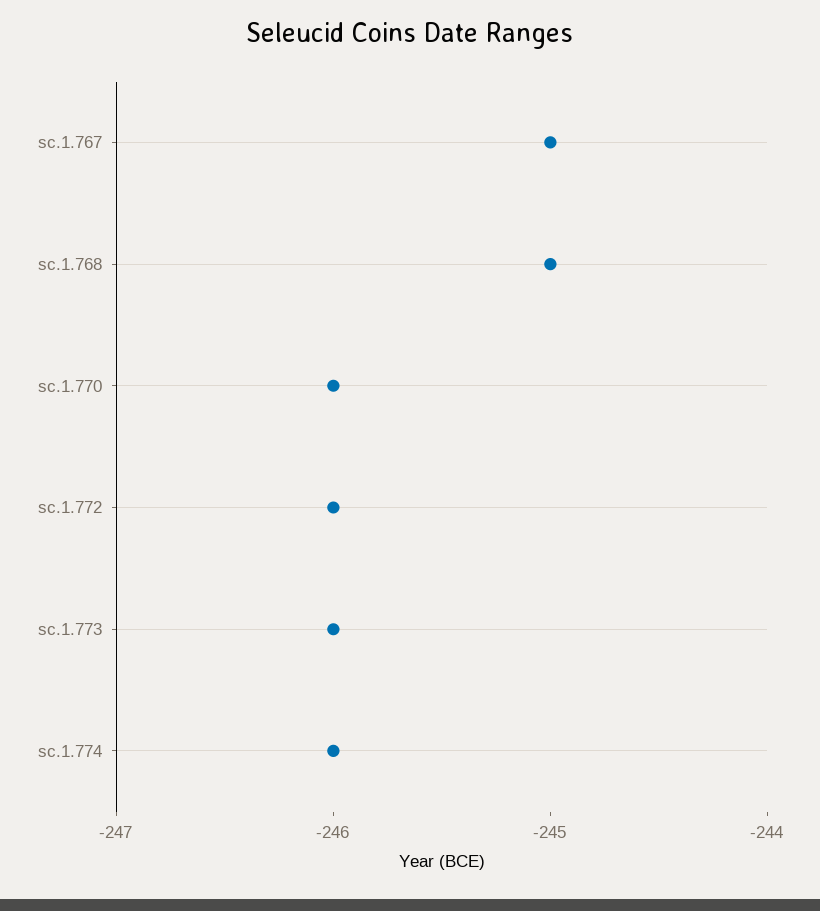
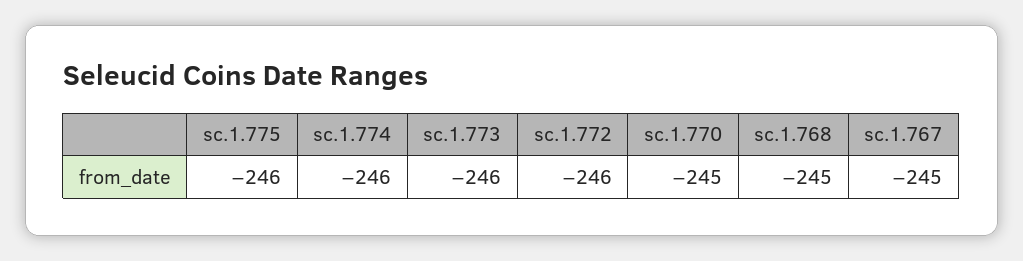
  {
    "sc.1.767": -245,
    "sc.1.768": -245,
-   "sc.1.770": -246,
+   "sc.1.770": -245,
    "sc.1.772": -246,
    "sc.1.773": -246,
-   "sc.1.774": -246
+   "sc.1.774": -246,
+   "sc.1.775": -246
  }

